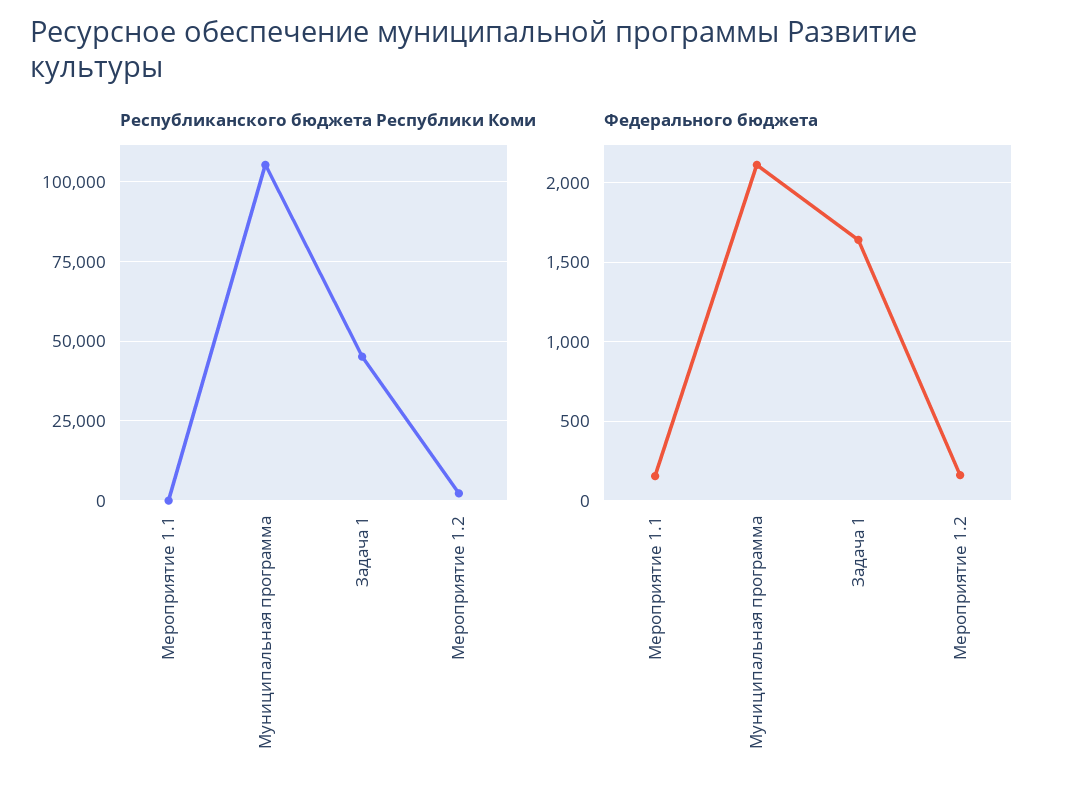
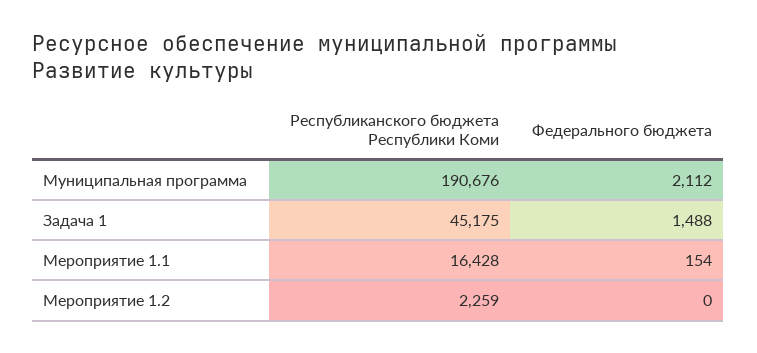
  {
    "Республиканского бюджета Республики Коми": {
-     "Мероприятие 1.1": 0,
+     "Мероприятие 1.1": 16428,
-     "Муниципальная программа": 105000,
+     "Муниципальная программа": 190676,
      "Задача 1": 45175,
      "Мероприятие 1.2": 2259
    },
    "Федерального бюджета": {
      "Мероприятие 1.1": 154,
      "Муниципальная программа": 2112,
-     "Задача 1": 1650,
+     "Задача 1": 1488,
-     "Мероприятие 1.2": 150
+     "Мероприятие 1.2": 0
    }
  }

